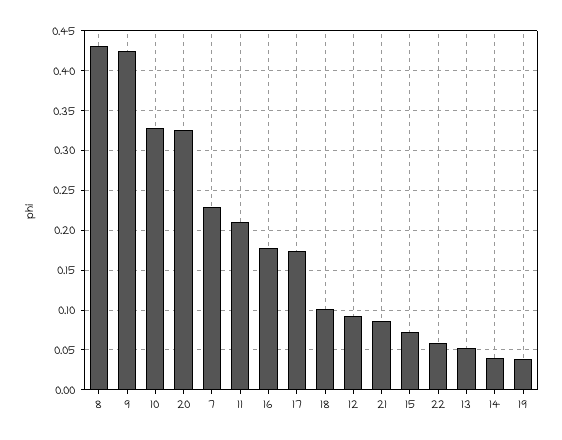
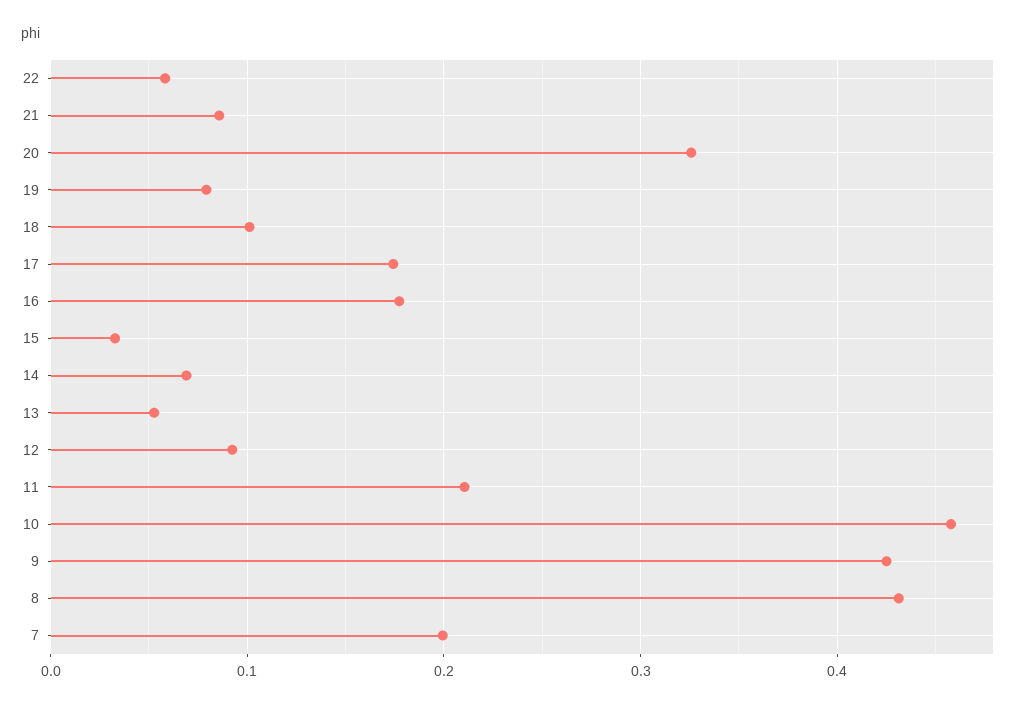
  {
    "8": 0.43,
    "9": 0.43,
-   "10": 0.33,
+   "10": 0.46,
    "20": 0.33,
-   "7": 0.23,
+   "7": 0.2,
    "11": 0.21,
    "16": 0.18,
    "17": 0.17,
    "18": 0.1,
    "12": 0.09,
    "21": 0.09,
-   "15": 0.07,
+   "15": 0.03,
    "22": 0.06,
    "13": 0.05,
-   "14": 0.04,
+   "14": 0.07,
-   "19": 0.04
+   "19": 0.08
  }

